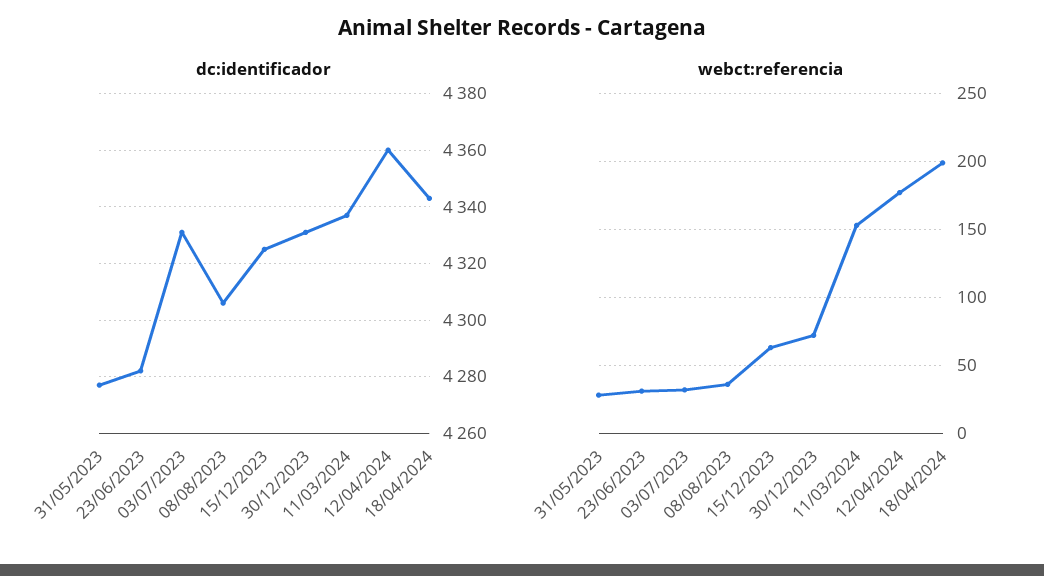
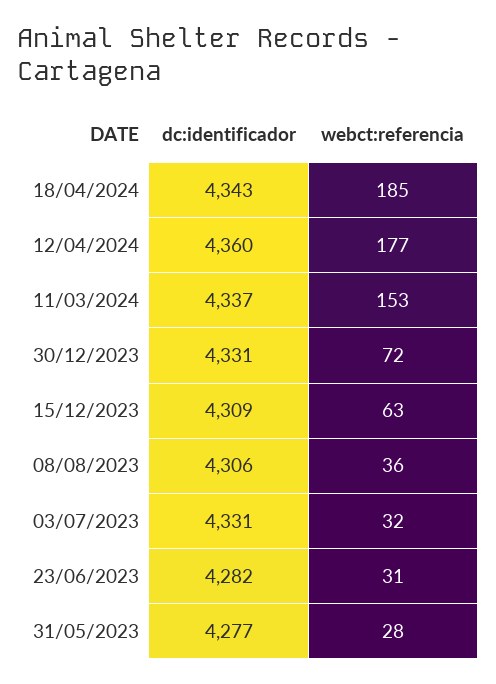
  {
    "dc:identificador": {
      "31/05/2023": 4277,
      "23/06/2023": 4282,
      "03/07/2023": 4331,
      "08/08/2023": 4306,
-     "15/12/2023": 4325,
+     "15/12/2023": 4309,
      "30/12/2023": 4331,
      "11/03/2024": 4337,
      "12/04/2024": 4360,
      "18/04/2024": 4343
    },
    "webct:referencia": {
      "31/05/2023": 28,
      "23/06/2023": 31,
      "03/07/2023": 32,
      "08/08/2023": 36,
      "15/12/2023": 63,
      "30/12/2023": 72,
      "11/03/2024": 153,
      "12/04/2024": 177,
-     "18/04/2024": 200
+     "18/04/2024": 185
    }
  }

